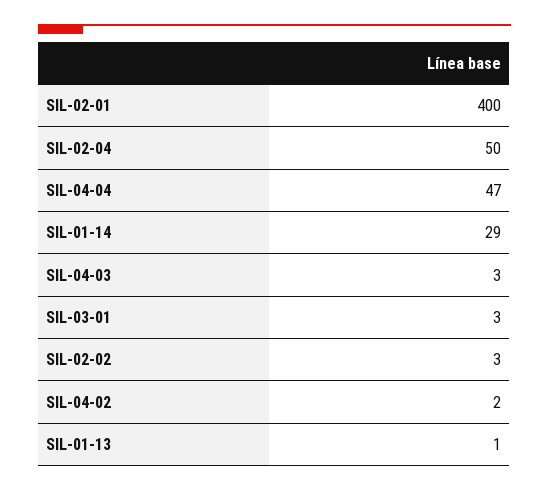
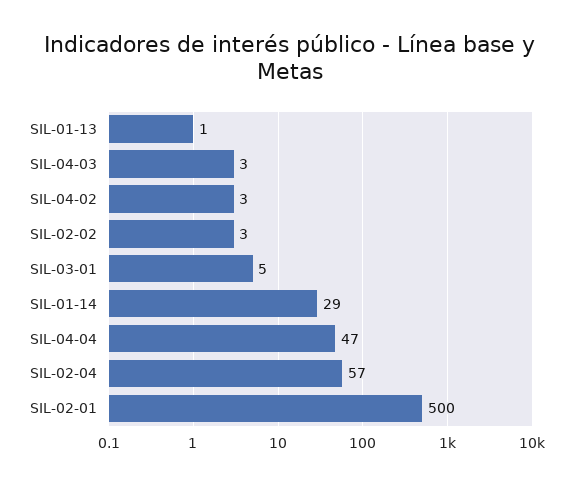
  {
-   "SIL-02-01": 400,
+   "SIL-02-01": 500,
-   "SIL-02-04": 50,
+   "SIL-02-04": 57,
    "SIL-04-04": 47,
    "SIL-01-14": 29,
    "SIL-04-03": 3,
-   "SIL-03-01": 3,
+   "SIL-03-01": 5,
    "SIL-02-02": 3,
-   "SIL-04-02": 2,
+   "SIL-04-02": 3,
    "SIL-01-13": 1
  }

